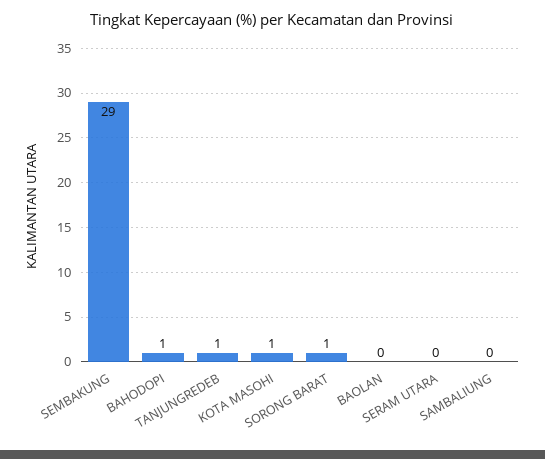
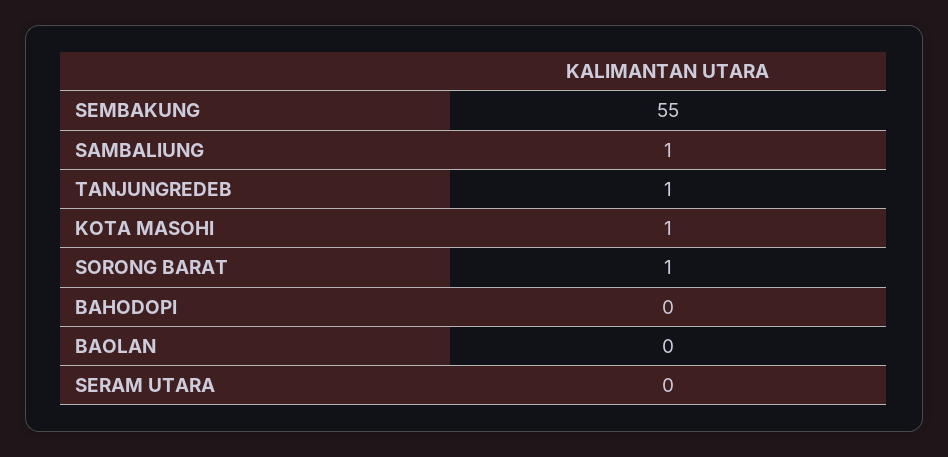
  {
-   "SEMBAKUNG": 29,
+   "SEMBAKUNG": 55,
-   "BAHODOPI": 1,
+   "BAHODOPI": 0,
    "TANJUNGREDEB": 1,
    "KOTA MASOHI": 1,
    "SORONG BARAT": 1,
    "BAOLAN": 0,
    "SERAM UTARA": 0,
-   "SAMBALIUNG": 0
+   "SAMBALIUNG": 1
  }

